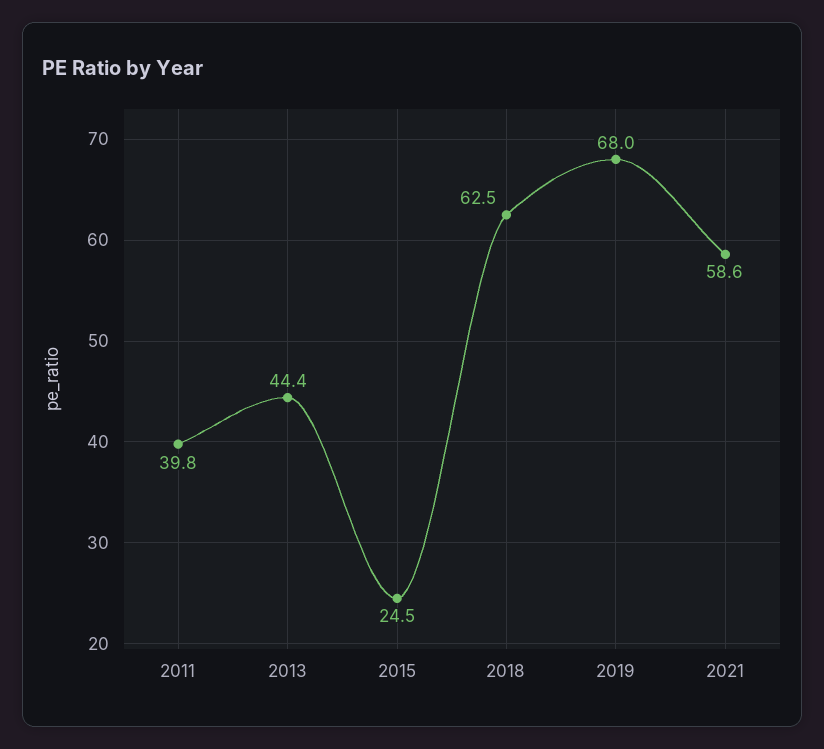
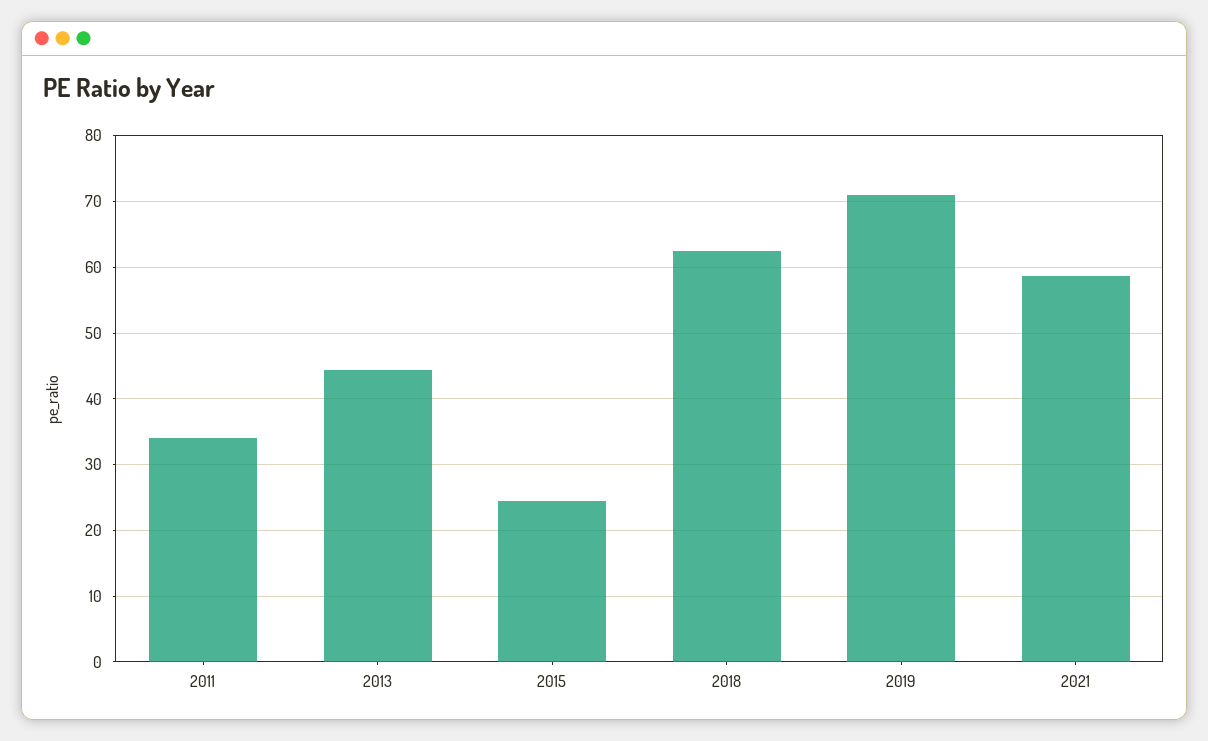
  {
-   "2011": 39.8,
+   "2011": 34,
    "2013": 44.4,
    "2015": 24.5,
    "2018": 62.5,
-   "2019": 68,
+   "2019": 71,
    "2021": 58.6
  }

